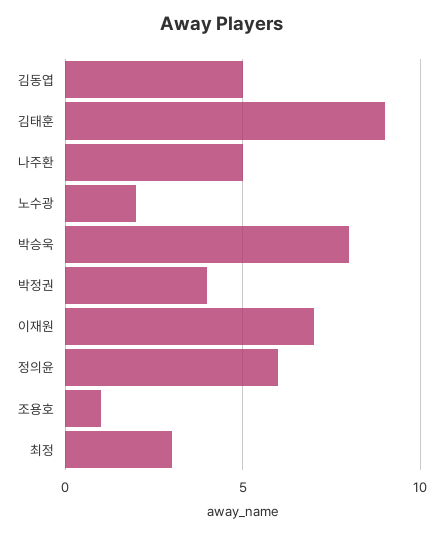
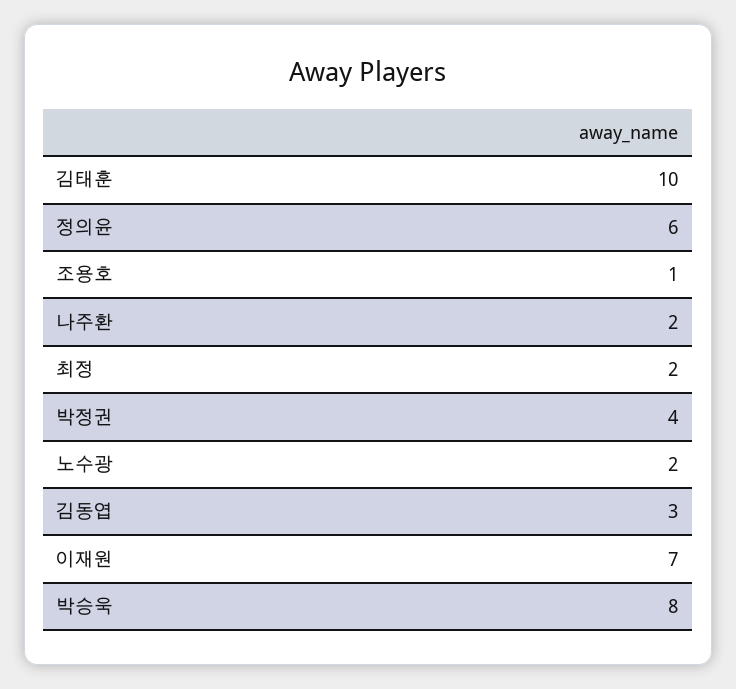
  {
-   "김동엽": 5,
+   "김동엽": 3,
-   "김태훈": 9,
+   "김태훈": 10,
-   "나주환": 5,
+   "나주환": 2,
    "노수광": 2,
    "박승욱": 8,
    "박정권": 4,
    "이재원": 7,
    "정의윤": 6,
    "조용호": 1,
-   "최정": 3
+   "최정": 2
  }

